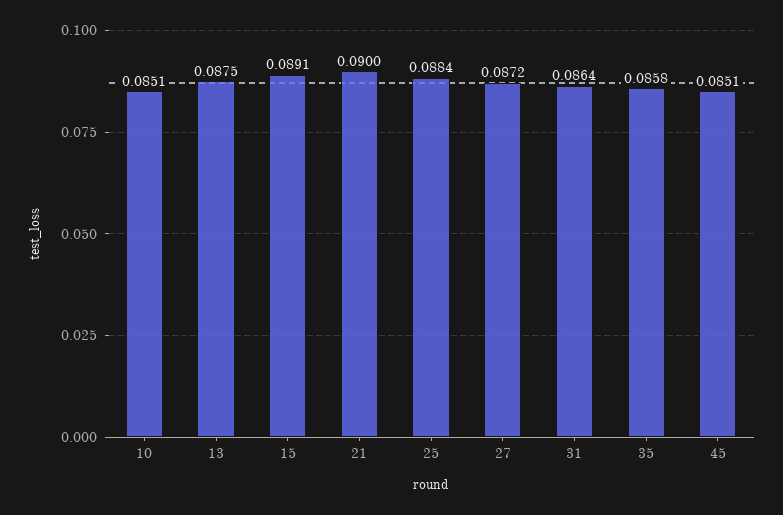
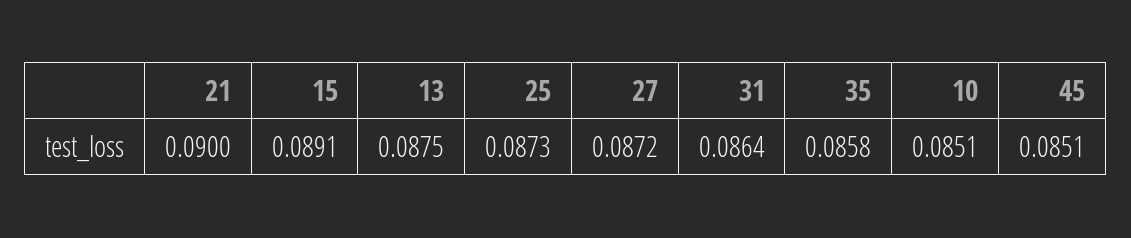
  {
    "10": 0.0851,
    "13": 0.0875,
    "15": 0.0891,
    "21": 0.09,
-   "25": 0.0884,
+   "25": 0.0873,
    "27": 0.0872,
    "31": 0.0864,
    "35": 0.0858,
    "45": 0.0851
  }

